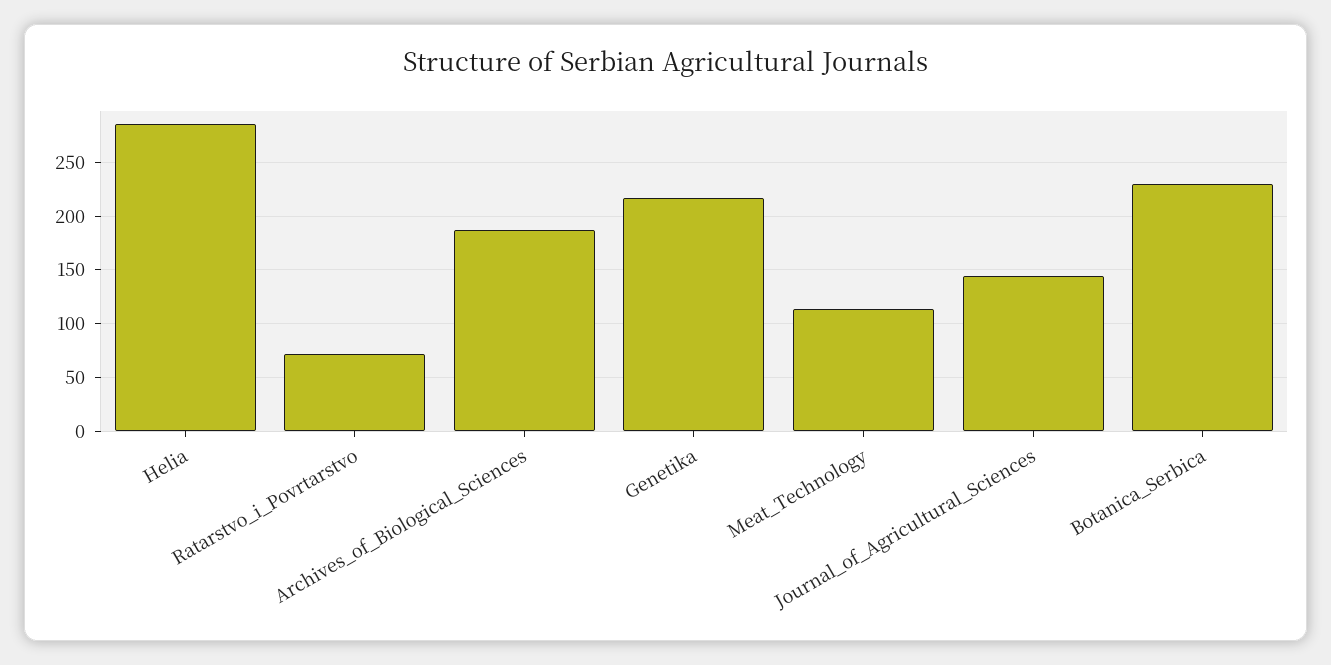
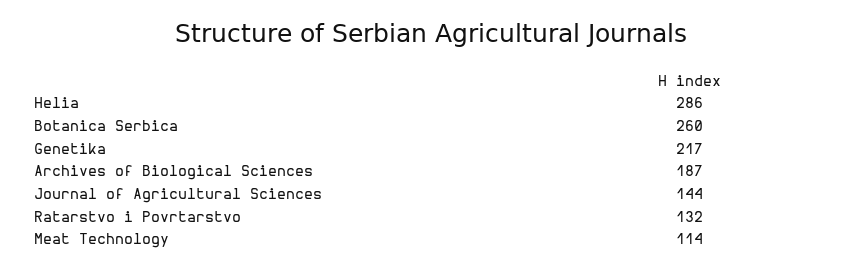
  {
    "Helia": 286,
-   "Ratarstvo_i_Povrtarstvo": 70,
+   "Ratarstvo_i_Povrtarstvo": 132,
    "Archives_of_Biological_Sciences": 187,
    "Genetika": 217,
    "Meat_Technology": 114,
    "Journal_of_Agricultural_Sciences": 144,
-   "Botanica_Serbica": 230
+   "Botanica_Serbica": 260
  }

